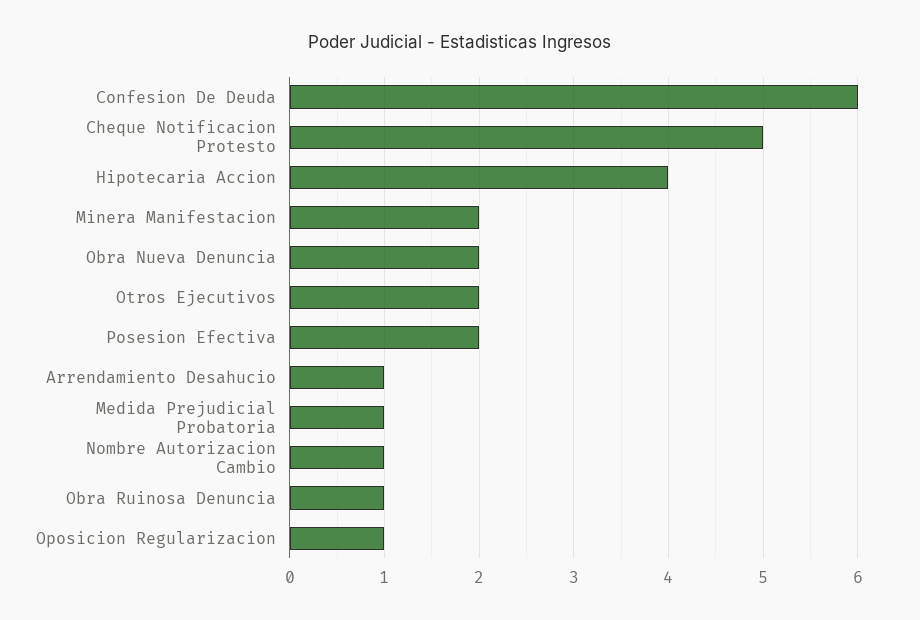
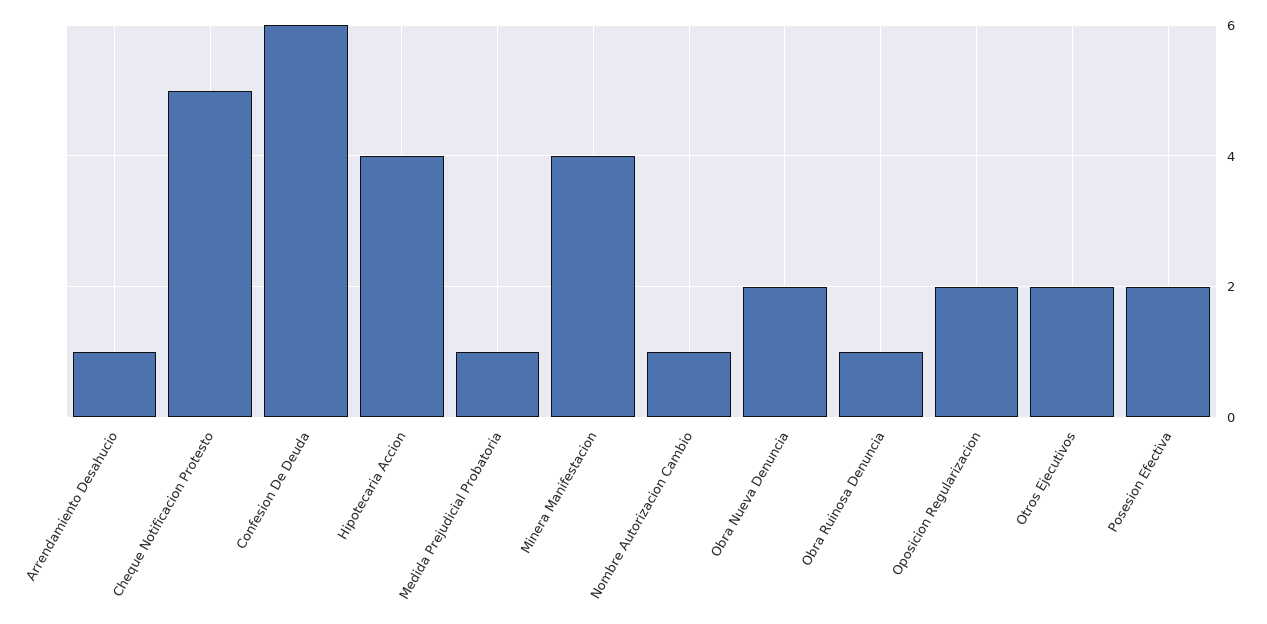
  {
    "Confesion De Deuda": 6,
    "Cheque Notificacion Protesto": 5,
    "Hipotecaria Accion": 4,
-   "Minera Manifestacion": 2,
+   "Minera Manifestacion": 4,
    "Obra Nueva Denuncia": 2,
    "Otros Ejecutivos": 2,
    "Posesion Efectiva": 2,
    "Arrendamiento Desahucio": 1,
    "Medida Prejudicial Probatoria": 1,
    "Nombre Autorizacion Cambio": 1,
    "Obra Ruinosa Denuncia": 1,
-   "Oposicion Regularizacion": 1
+   "Oposicion Regularizacion": 2
  }

